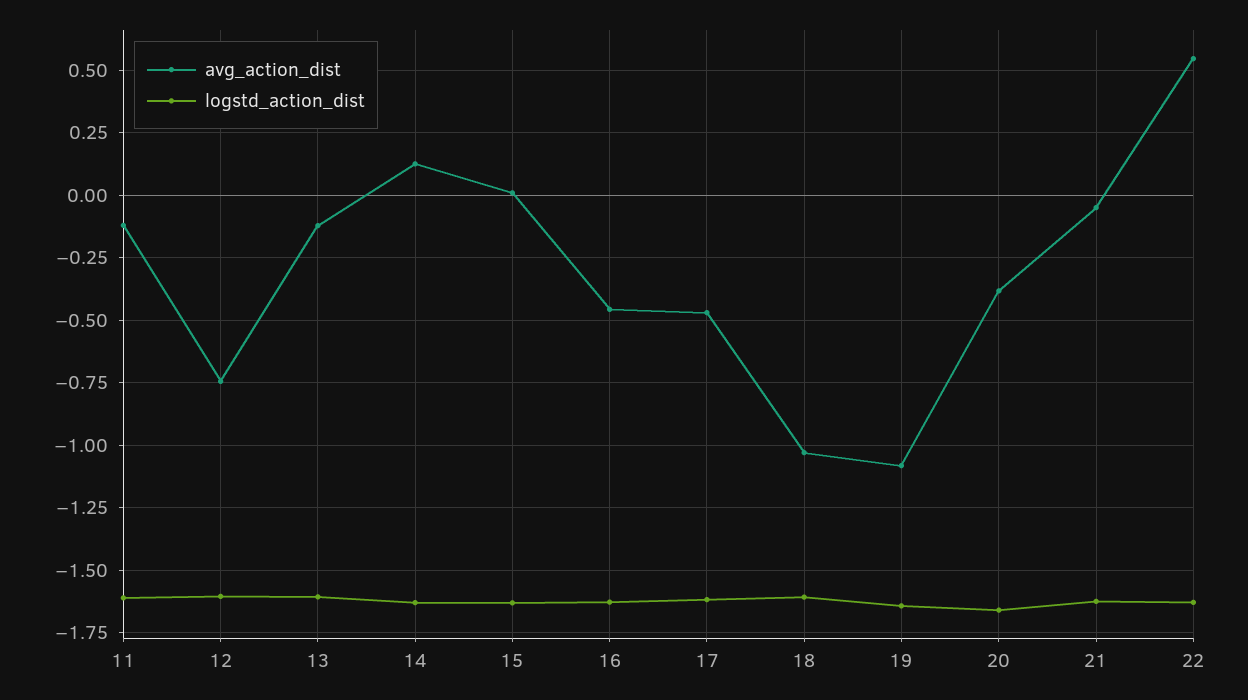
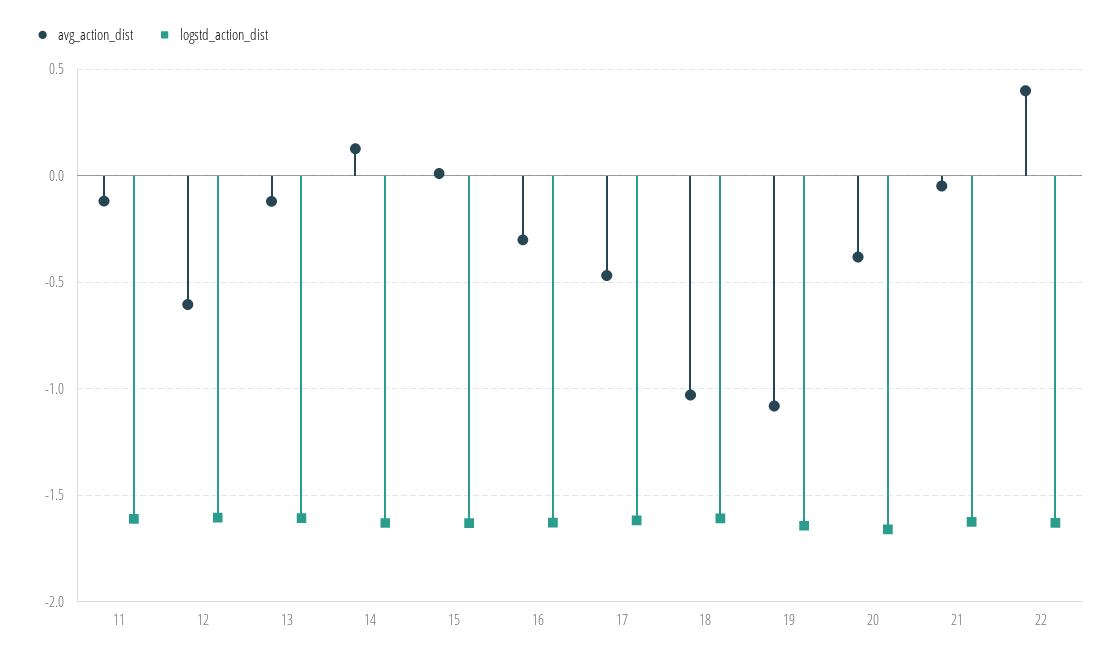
  {
    "avg_action_dist": {
      "11": -0.125,
-     "12": -0.75,
+     "12": -0.6,
      "13": -0.125,
      "14": 0.125,
      "15": 0,
-     "16": -0.45,
+     "16": -0.3,
      "17": -0.475,
      "18": -1.025,
      "19": -1.075,
      "20": -0.375,
      "21": -0.05,
-     "22": 0.55
+     "22": 0.4
    },
    "logstd_action_dist": {
      "11": -1.6,
      "12": -1.6,
      "13": -1.6,
      "14": -1.625,
      "15": -1.625,
      "16": -1.625,
      "17": -1.625,
      "18": -1.6,
      "19": -1.65,
      "20": -1.65,
      "21": -1.625,
      "22": -1.625
    }
  }

